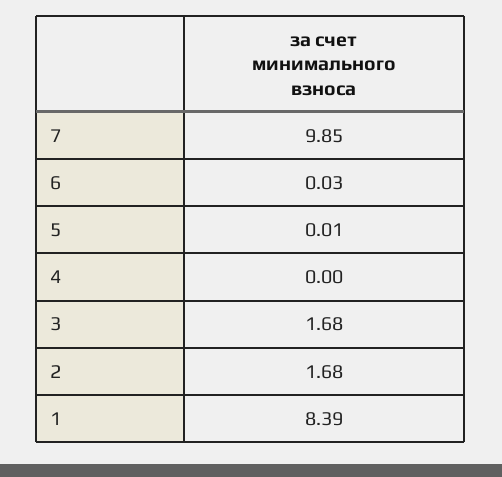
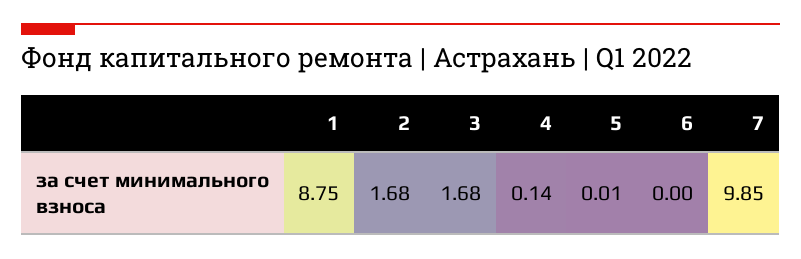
  {
    "7": 9.85,
-   "6": 0.03,
+   "6": 0,
    "5": 0.01,
-   "4": 0,
+   "4": 0.14,
    "3": 1.68,
    "2": 1.68,
-   "1": 8.39
+   "1": 8.75
  }

